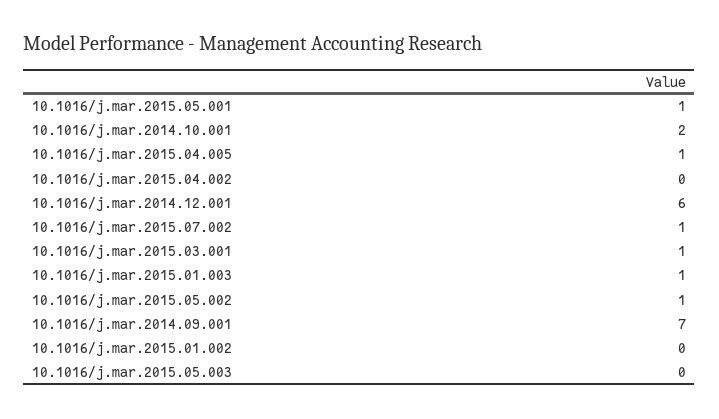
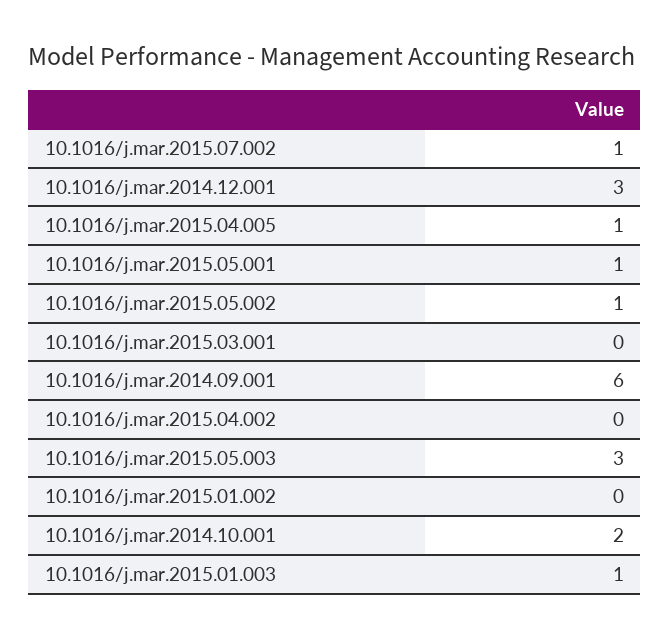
  {
    "10.1016/j.mar.2015.05.001": 1,
    "10.1016/j.mar.2014.10.001": 2,
    "10.1016/j.mar.2015.04.005": 1,
    "10.1016/j.mar.2015.04.002": 0,
-   "10.1016/j.mar.2014.12.001": 6,
+   "10.1016/j.mar.2014.12.001": 3,
    "10.1016/j.mar.2015.07.002": 1,
-   "10.1016/j.mar.2015.03.001": 1,
+   "10.1016/j.mar.2015.03.001": 0,
    "10.1016/j.mar.2015.01.003": 1,
    "10.1016/j.mar.2015.05.002": 1,
-   "10.1016/j.mar.2014.09.001": 7,
+   "10.1016/j.mar.2014.09.001": 6,
    "10.1016/j.mar.2015.01.002": 0,
-   "10.1016/j.mar.2015.05.003": 0
+   "10.1016/j.mar.2015.05.003": 3
  }

